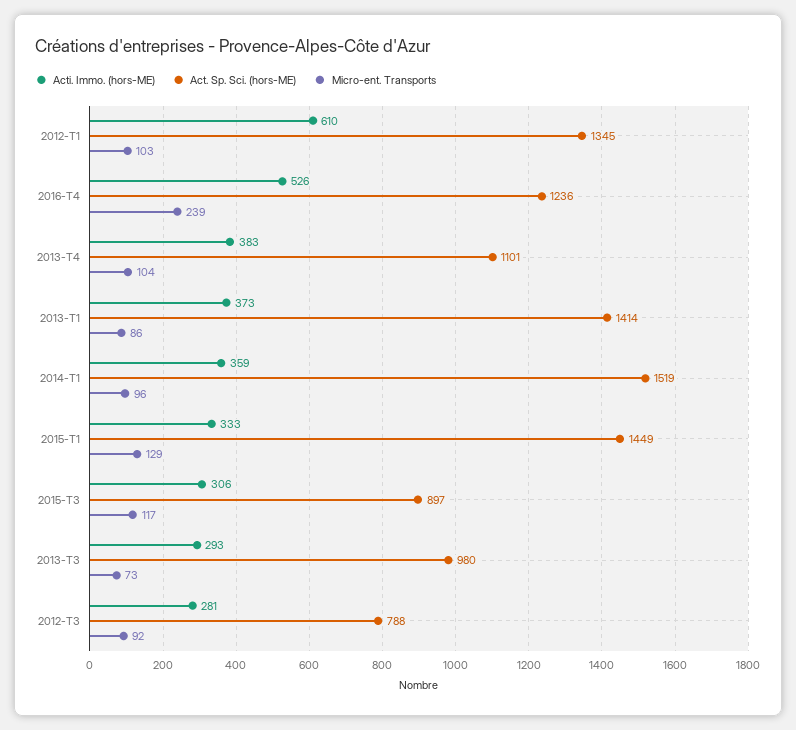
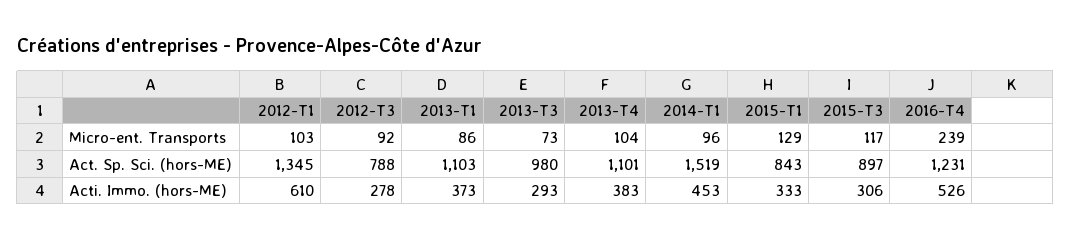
  {
    "Acti. Immo. (hors-ME)": {
      "2012-T1": 610,
      "2016-T4": 526,
      "2013-T4": 383,
      "2013-T1": 373,
-     "2014-T1": 359,
+     "2014-T1": 453,
      "2015-T1": 333,
      "2015-T3": 306,
      "2013-T3": 293,
-     "2012-T3": 281
+     "2012-T3": 278
    },
    "Act. Sp. Sci. (hors-ME)": {
      "2012-T1": 1345,
-     "2016-T4": 1236,
+     "2016-T4": 1231,
      "2013-T4": 1101,
-     "2013-T1": 1414,
+     "2013-T1": 1103,
      "2014-T1": 1519,
-     "2015-T1": 1449,
+     "2015-T1": 843,
      "2015-T3": 897,
      "2013-T3": 980,
      "2012-T3": 788
    },
    "Micro-ent. Transports": {
      "2012-T1": 103,
      "2016-T4": 239,
      "2013-T4": 104,
      "2013-T1": 86,
      "2014-T1": 96,
      "2015-T1": 129,
      "2015-T3": 117,
      "2013-T3": 73,
      "2012-T3": 92
    }
  }

